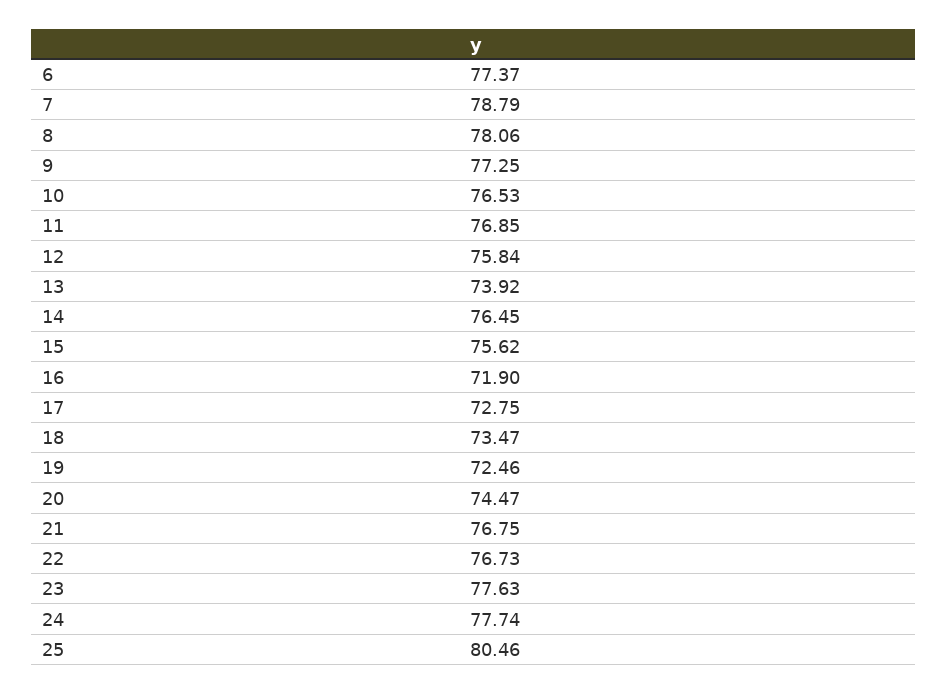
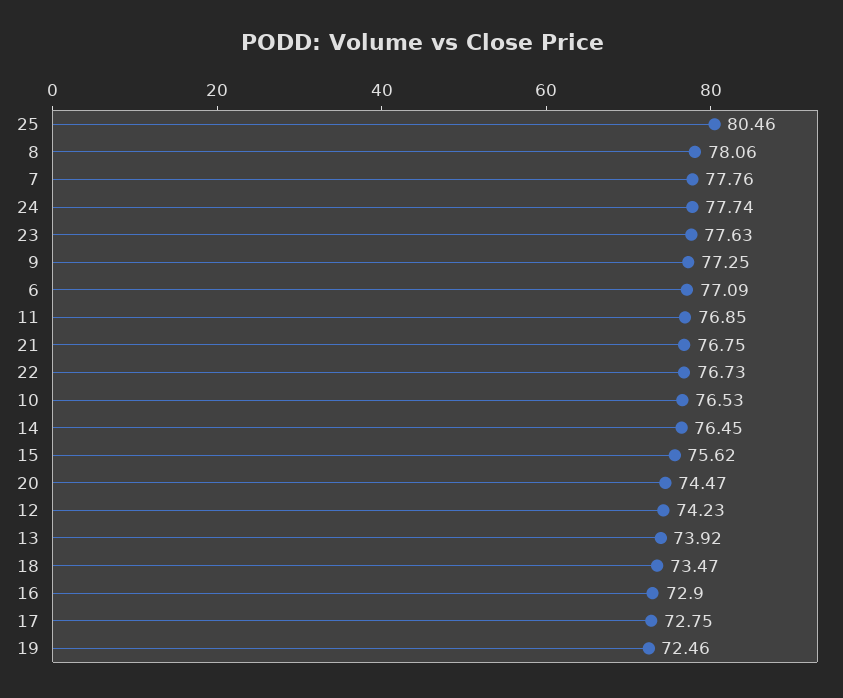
  {
-   "6": 77.37,
+   "6": 77.09,
-   "7": 78.79,
+   "7": 77.76,
    "8": 78.06,
    "9": 77.25,
    "10": 76.53,
    "11": 76.85,
-   "12": 75.84,
+   "12": 74.23,
    "13": 73.92,
    "14": 76.45,
    "15": 75.62,
-   "16": 71.9,
+   "16": 72.9,
    "17": 72.75,
    "18": 73.47,
    "19": 72.46,
    "20": 74.47,
    "21": 76.75,
    "22": 76.73,
    "23": 77.63,
    "24": 77.74,
    "25": 80.46
  }

